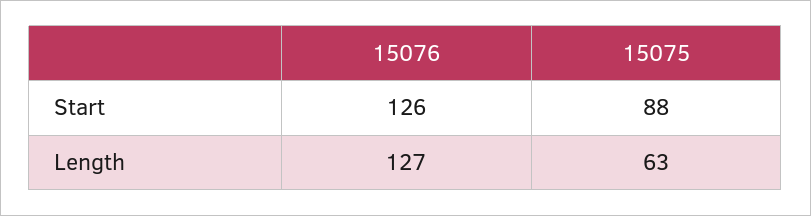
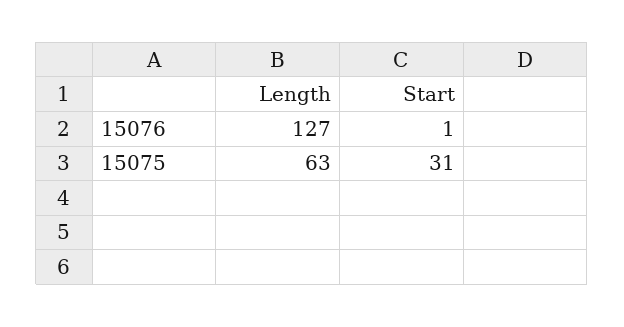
  {
    "15076": {
-     "Start": 126,
+     "Start": 1,
      "Length": 127
    },
    "15075": {
-     "Start": 88,
+     "Start": 31,
      "Length": 63
    }
  }

